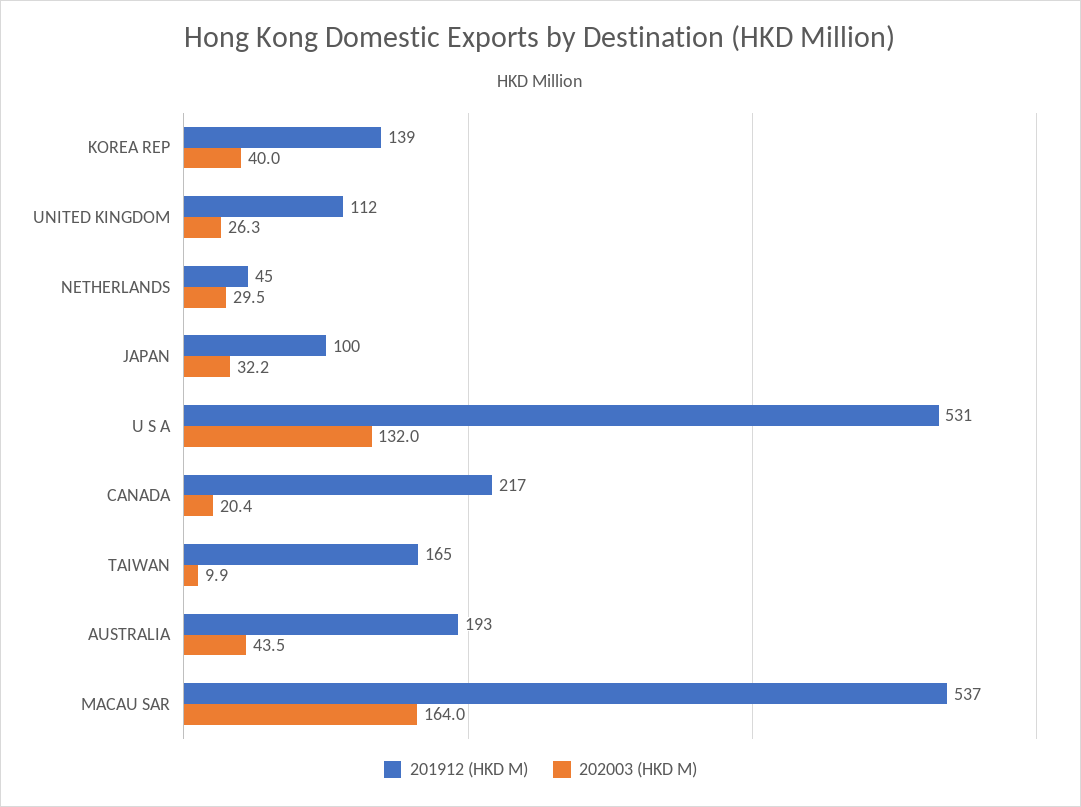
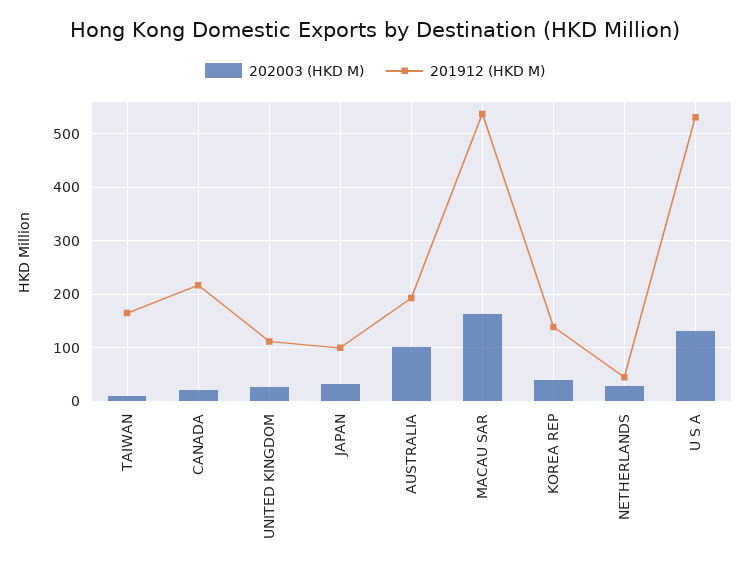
  {
    "201912 (HKD M)": {
      "KOREA REP": 139,
      "UNITED KINGDOM": 112,
      "NETHERLANDS": 45,
      "JAPAN": 100,
      "U S A": 531,
      "CANADA": 217,
      "TAIWAN": 165,
      "AUSTRALIA": 193,
      "MACAU SAR": 537
    },
    "202003 (HKD M)": {
      "KOREA REP": 40,
      "UNITED KINGDOM": 26.3,
      "NETHERLANDS": 29.5,
      "JAPAN": 32.2,
      "U S A": 132,
      "CANADA": 20.4,
      "TAIWAN": 9.9,
-     "AUSTRALIA": 43.5,
+     "AUSTRALIA": 100,
      "MACAU SAR": 164
    }
  }

